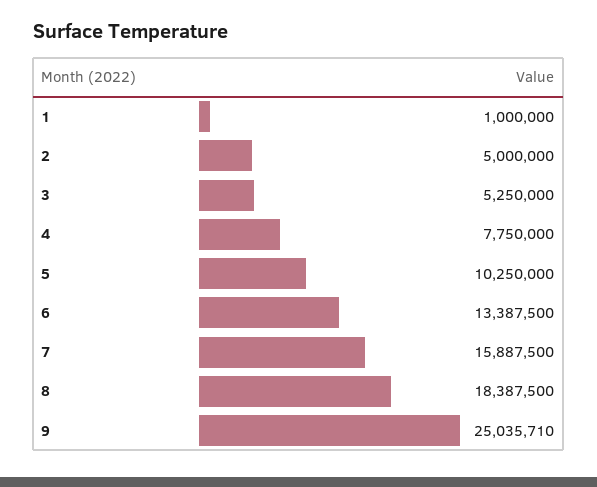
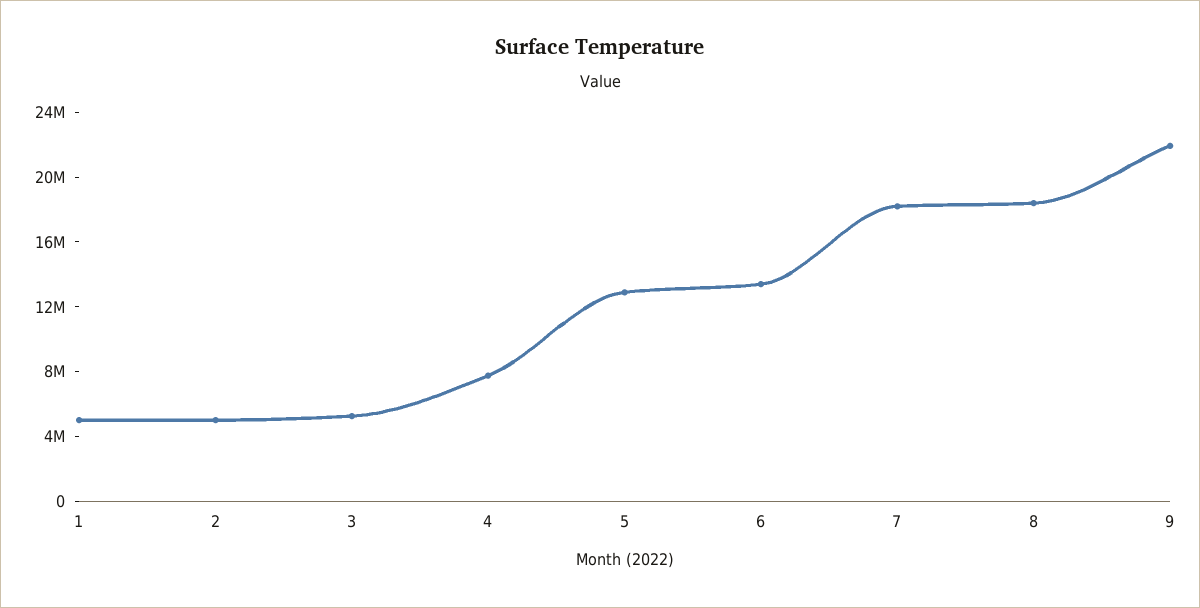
  {
-   "1": 1000000,
+   "1": 5000000,
    "2": 5000000,
    "3": 5250000,
    "4": 7750000,
-   "5": 10250000,
+   "5": 13000000,
    "6": 13387500,
-   "7": 15887500,
+   "7": 18000000,
    "8": 18387500,
-   "9": 25035710
+   "9": 22000000
  }

